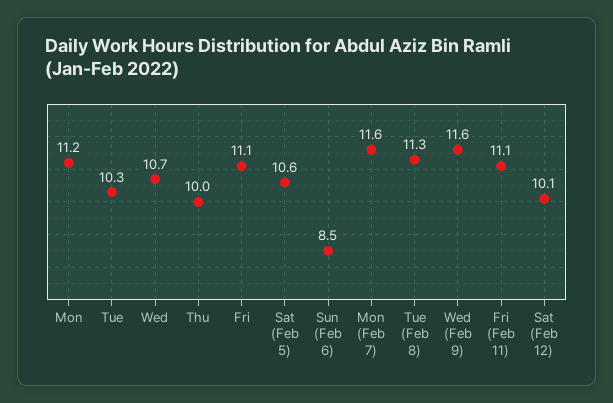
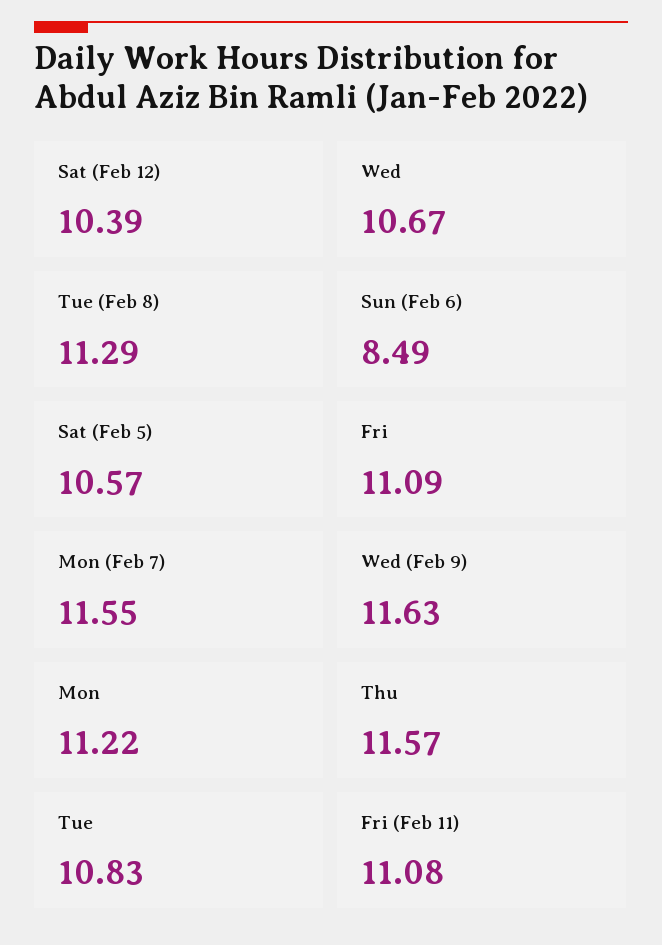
  {
    "Mon": 11.22,
-   "Tue": 10.3,
+   "Tue": 10.83,
    "Wed": 10.67,
-   "Thu": 10,
+   "Thu": 11.57,
    "Fri": 11.09,
    "Sat (Feb 5)": 10.57,
    "Sun (Feb 6)": 8.49,
    "Mon (Feb 7)": 11.55,
    "Tue (Feb 8)": 11.29,
    "Wed (Feb 9)": 11.63,
    "Fri (Feb 11)": 11.08,
-   "Sat (Feb 12)": 10.1
+   "Sat (Feb 12)": 10.39
  }

